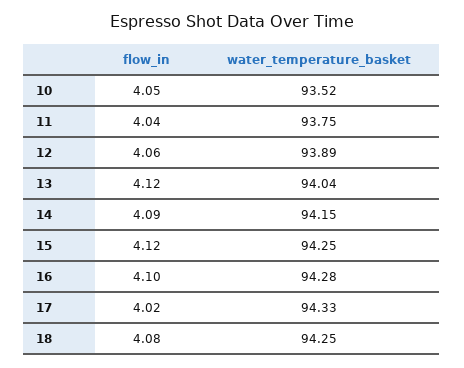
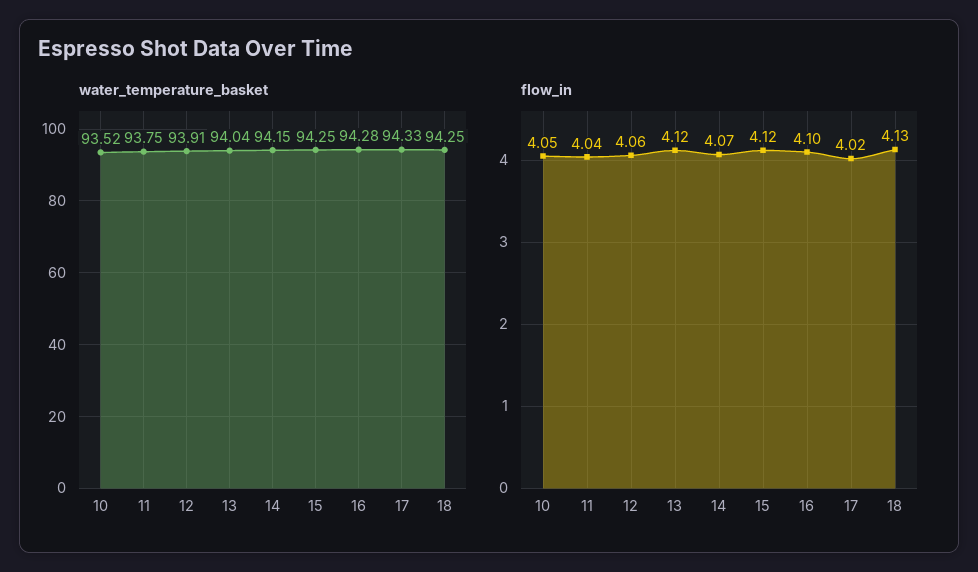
  {
    "flow_in": {
      "10": 4.05,
      "11": 4.04,
      "12": 4.06,
      "13": 4.12,
-     "14": 4.09,
+     "14": 4.07,
      "15": 4.12,
      "16": 4.1,
      "17": 4.02,
-     "18": 4.08
+     "18": 4.13
    },
    "water_temperature_basket": {
      "10": 93.52,
      "11": 93.75,
-     "12": 93.89,
+     "12": 93.91,
      "13": 94.04,
      "14": 94.15,
      "15": 94.25,
      "16": 94.28,
      "17": 94.33,
      "18": 94.25
    }
  }

